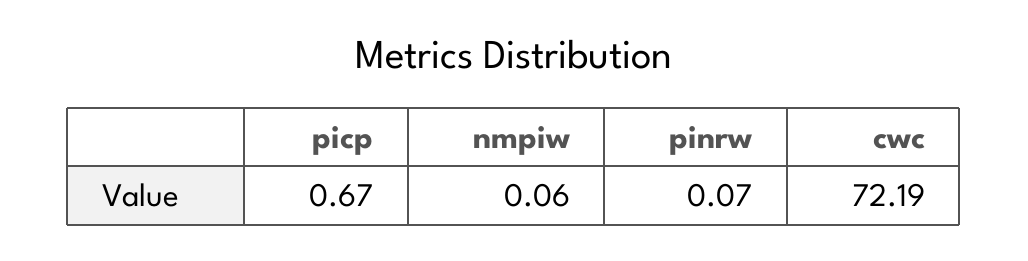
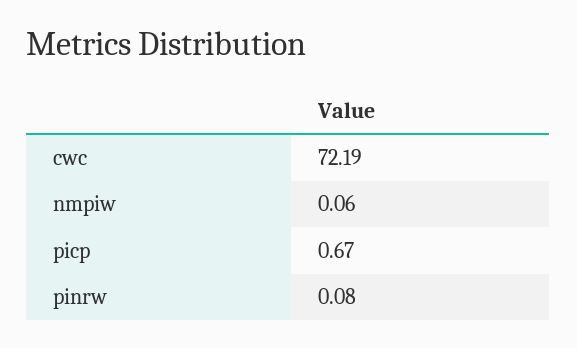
  {
    "picp": 0.67,
    "nmpiw": 0.06,
-   "pinrw": 0.07,
+   "pinrw": 0.08,
    "cwc": 72.19
  }

